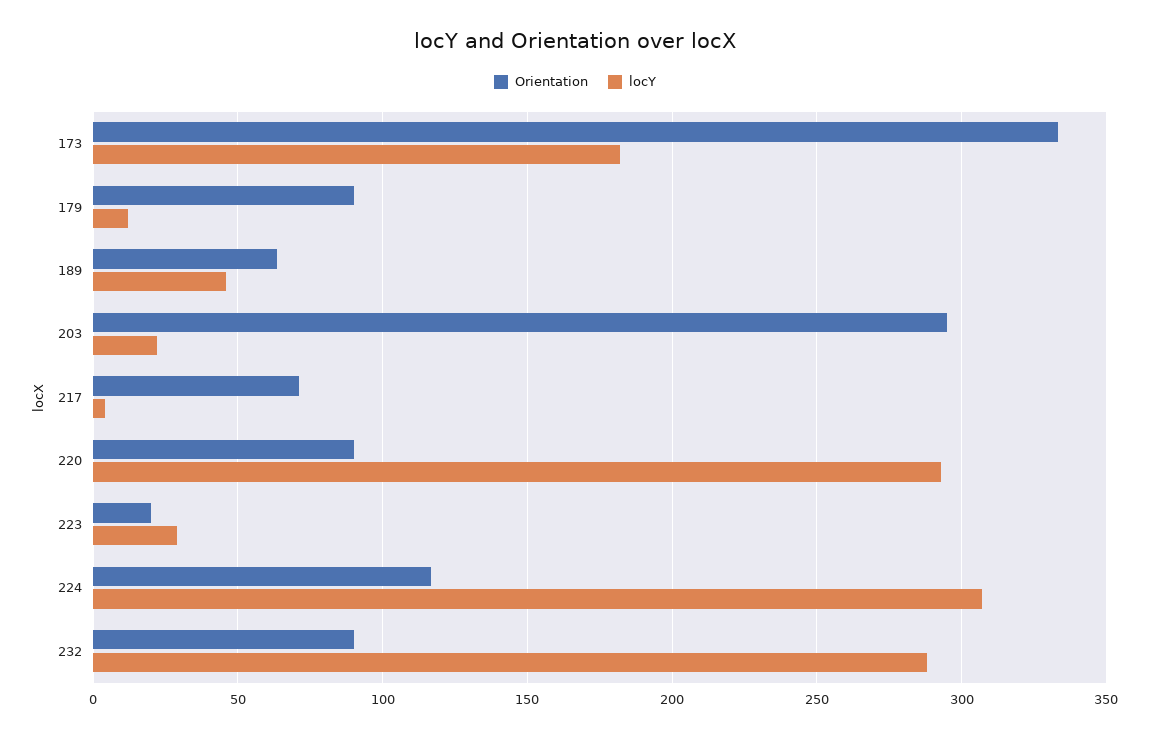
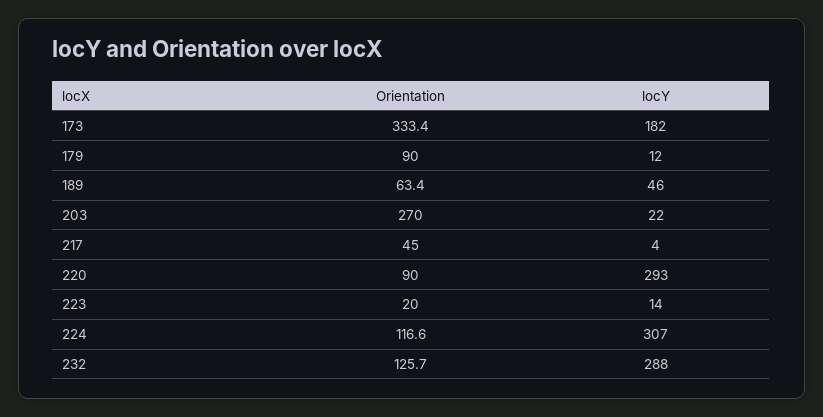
  {
    "Orientation": {
      "173": 333.4,
      "179": 90,
      "189": 63.4,
-     "203": 295,
+     "203": 270,
-     "217": 70,
+     "217": 45,
      "220": 90,
      "223": 20,
      "224": 116.6,
-     "232": 90
+     "232": 125.7
    },
    "locY": {
      "173": 182,
      "179": 12,
      "189": 46,
      "203": 22,
      "217": 4,
      "220": 293,
-     "223": 30,
+     "223": 14,
      "224": 307,
      "232": 288
    }
  }

